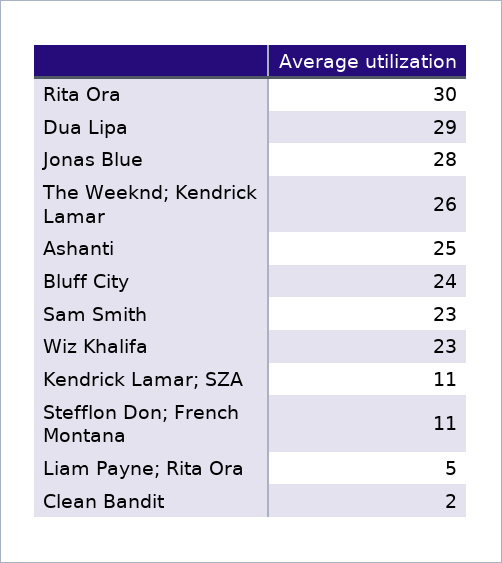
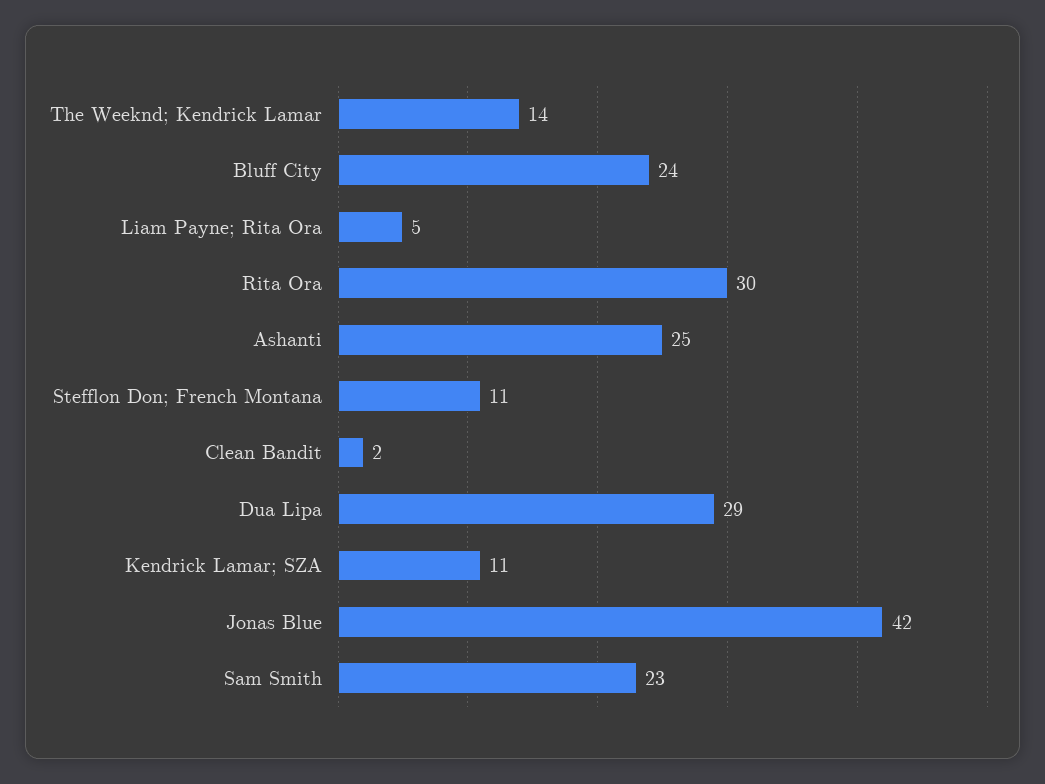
  {
    "Rita Ora": 30,
    "Dua Lipa": 29,
-   "Jonas Blue": 28,
+   "Jonas Blue": 42,
-   "The Weeknd; Kendrick Lamar": 26,
+   "The Weeknd; Kendrick Lamar": 14,
    "Ashanti": 25,
    "Bluff City": 24,
    "Sam Smith": 23,
-   "Wiz Khalifa": 23,
    "Kendrick Lamar; SZA": 11,
    "Stefflon Don; French Montana": 11,
    "Liam Payne; Rita Ora": 5,
    "Clean Bandit": 2
  }

